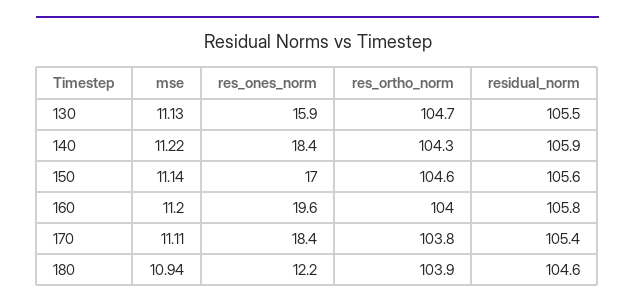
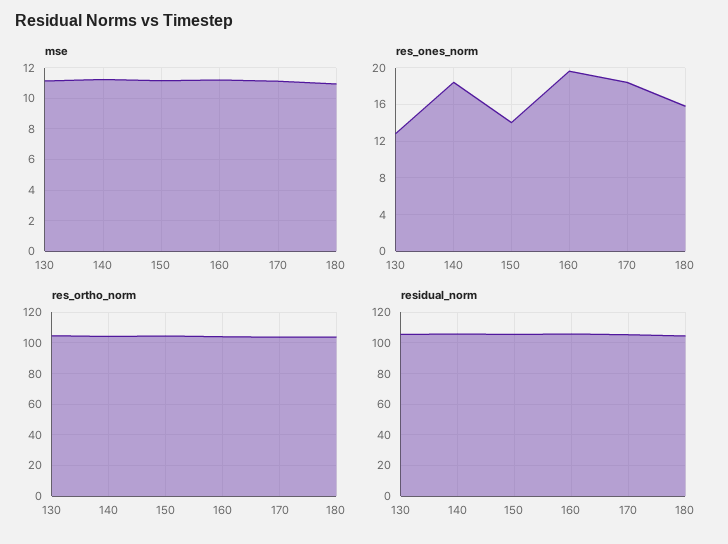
  {
    "mse": {
      "130": 11.13,
      "140": 11.22,
      "150": 11.14,
      "160": 11.2,
      "170": 11.11,
      "180": 10.94
    },
    "res_ones_norm": {
-     "130": 15.9,
+     "130": 13,
      "140": 18.4,
-     "150": 17,
+     "150": 14,
      "160": 19.6,
      "170": 18.4,
-     "180": 12.2
+     "180": 16
    },
    "res_ortho_norm": {
      "130": 104.7,
      "140": 104.3,
      "150": 104.6,
      "160": 104,
      "170": 103.8,
      "180": 103.9
    },
    "residual_norm": {
      "130": 105.5,
      "140": 105.9,
      "150": 105.6,
      "160": 105.8,
      "170": 105.4,
      "180": 104.6
    }
  }

